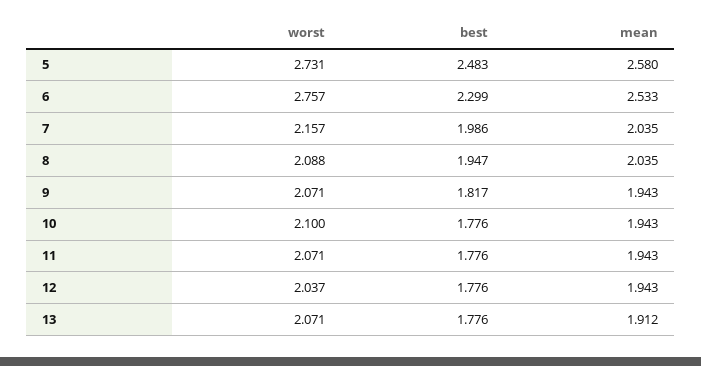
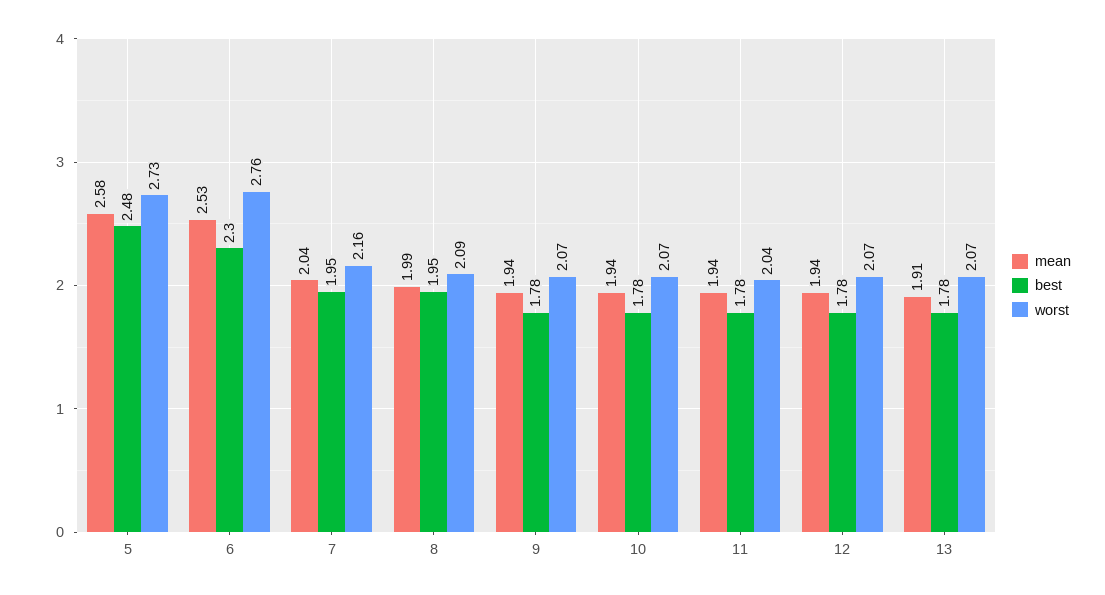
  {
    "worst": {
      "5": 2.731,
      "6": 2.757,
      "7": 2.157,
      "8": 2.088,
      "9": 2.071,
-     "10": 2.1,
+     "10": 2.07,
-     "11": 2.071,
+     "11": 2.04,
-     "12": 2.037,
+     "12": 2.07,
      "13": 2.071
    },
    "best": {
      "5": 2.483,
      "6": 2.299,
-     "7": 1.986,
+     "7": 1.95,
      "8": 1.947,
-     "9": 1.817,
+     "9": 1.78,
      "10": 1.776,
      "11": 1.776,
      "12": 1.776,
      "13": 1.776
    },
    "mean": {
      "5": 2.58,
      "6": 2.533,
      "7": 2.035,
-     "8": 2.035,
+     "8": 1.99,
      "9": 1.943,
      "10": 1.943,
      "11": 1.943,
      "12": 1.943,
      "13": 1.912
    }
  }

